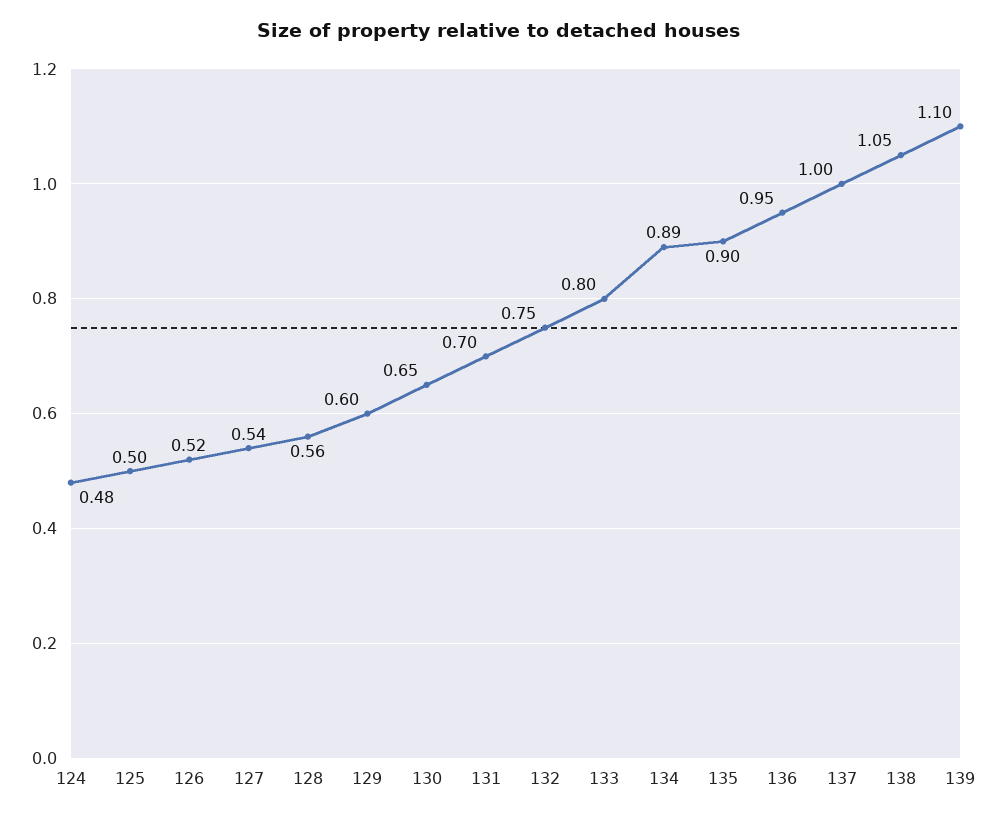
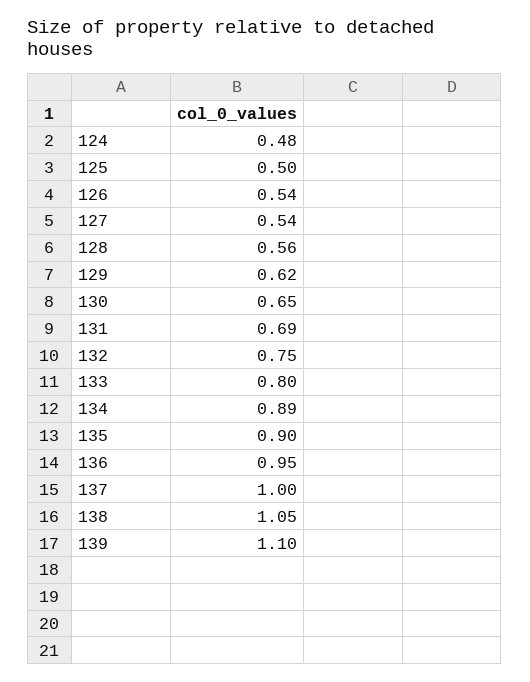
  {
    "124": 0.48,
    "125": 0.5,
-   "126": 0.52,
+   "126": 0.54,
    "127": 0.54,
    "128": 0.56,
-   "129": 0.6,
+   "129": 0.62,
    "130": 0.65,
-   "131": 0.7,
+   "131": 0.69,
    "132": 0.75,
    "133": 0.8,
    "134": 0.89,
    "135": 0.9,
    "136": 0.95,
    "137": 1,
    "138": 1.05,
    "139": 1.1
  }

